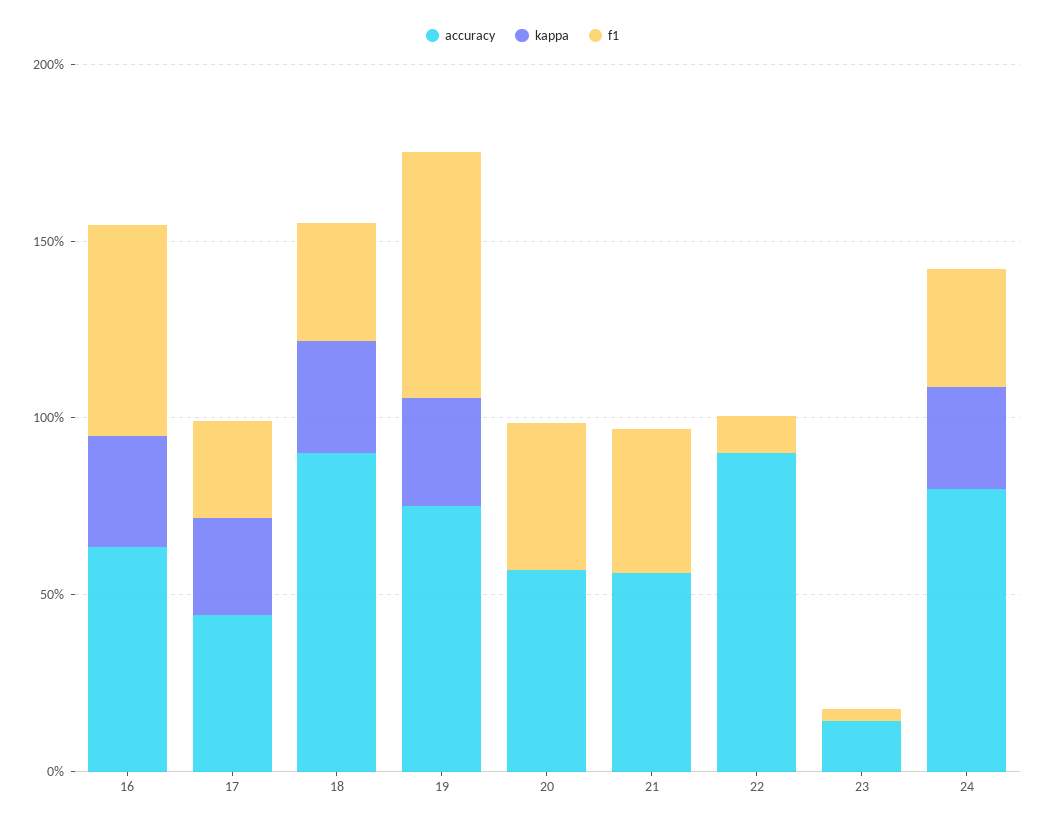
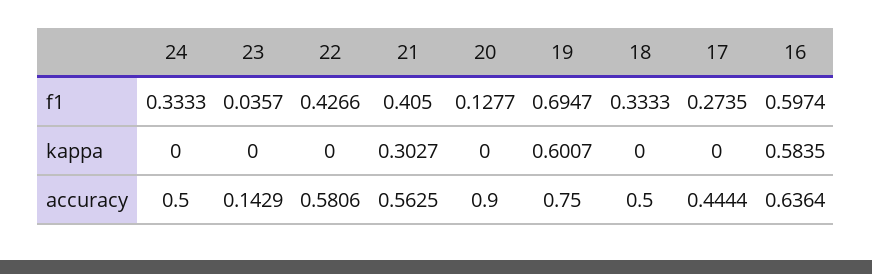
  {
    "accuracy": {
      "16": 0.6364,
      "17": 0.4444,
-     "18": 0.9,
+     "18": 0.5,
      "19": 0.75,
-     "20": 0.6,
+     "20": 0.9,
      "21": 0.5625,
-     "22": 0.9,
+     "22": 0.5806,
      "23": 0.1429,
-     "24": 0.8
+     "24": 0.5
    },
    "kappa": {
-     "16": 0.3,
+     "16": 0.5835,
-     "17": 0.3,
+     "17": 0,
-     "18": 0.3,
+     "18": 0,
-     "19": 0.3,
+     "19": 0.6007,
      "20": 0,
-     "21": 0,
+     "21": 0.3027,
      "22": 0,
      "23": 0,
-     "24": 0.3
+     "24": 0
    },
    "f1": {
      "16": 0.5974,
      "17": 0.2735,
      "18": 0.3333,
      "19": 0.6947,
-     "20": 0.4,
+     "20": 0.1277,
      "21": 0.405,
-     "22": 0.1,
+     "22": 0.4266,
      "23": 0.0357,
      "24": 0.3333
    }
  }

